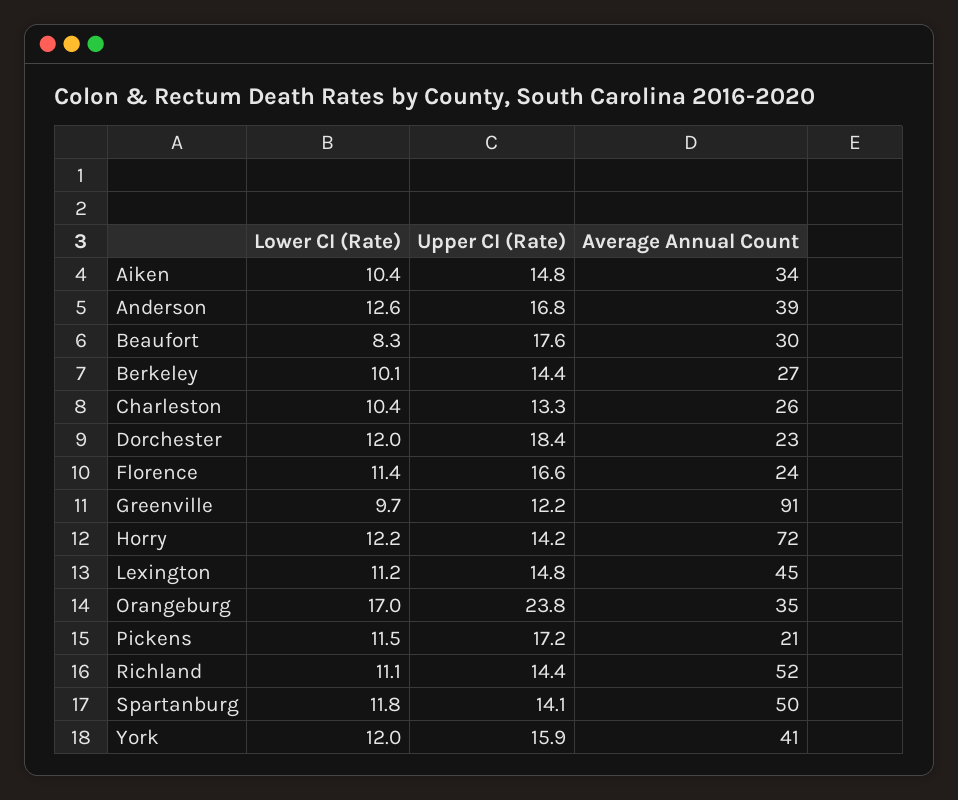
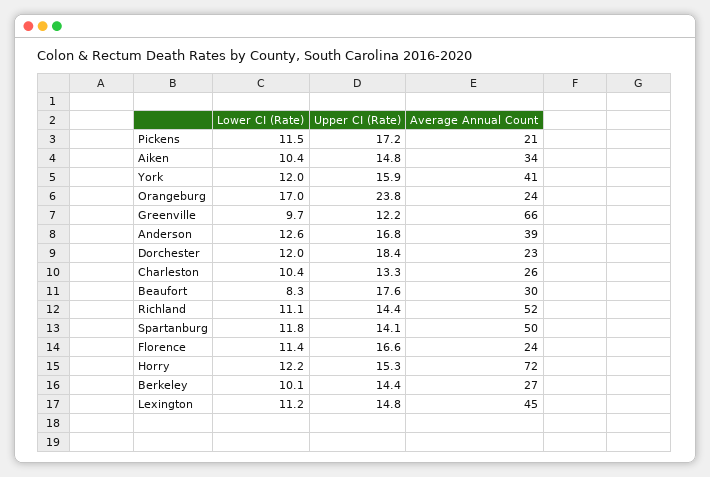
  {
    "Lower CI (Rate)": {
      "Aiken": 10.4,
      "Anderson": 12.6,
      "Beaufort": 8.3,
      "Berkeley": 10.1,
      "Charleston": 10.4,
      "Dorchester": 12,
      "Florence": 11.4,
      "Greenville": 9.7,
      "Horry": 12.2,
      "Lexington": 11.2,
      "Orangeburg": 17,
      "Pickens": 11.5,
      "Richland": 11.1,
      "Spartanburg": 11.8,
      "York": 12
    },
    "Upper CI (Rate)": {
      "Aiken": 14.8,
      "Anderson": 16.8,
      "Beaufort": 17.6,
      "Berkeley": 14.4,
      "Charleston": 13.3,
      "Dorchester": 18.4,
      "Florence": 16.6,
      "Greenville": 12.2,
-     "Horry": 14.2,
+     "Horry": 15.3,
      "Lexington": 14.8,
      "Orangeburg": 23.8,
      "Pickens": 17.2,
      "Richland": 14.4,
      "Spartanburg": 14.1,
      "York": 15.9
    },
    "Average Annual Count": {
      "Aiken": 34,
      "Anderson": 39,
      "Beaufort": 30,
      "Berkeley": 27,
      "Charleston": 26,
      "Dorchester": 23,
      "Florence": 24,
-     "Greenville": 91,
+     "Greenville": 66,
      "Horry": 72,
      "Lexington": 45,
-     "Orangeburg": 35,
+     "Orangeburg": 24,
      "Pickens": 21,
      "Richland": 52,
      "Spartanburg": 50,
      "York": 41
    }
  }

